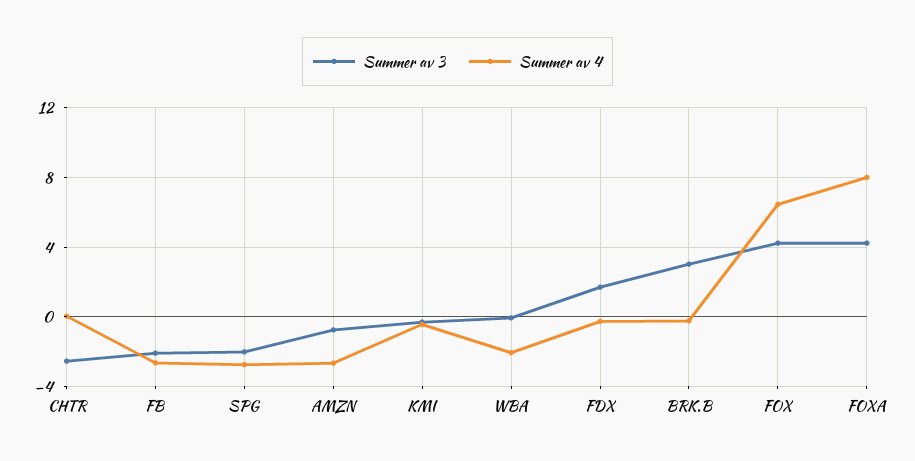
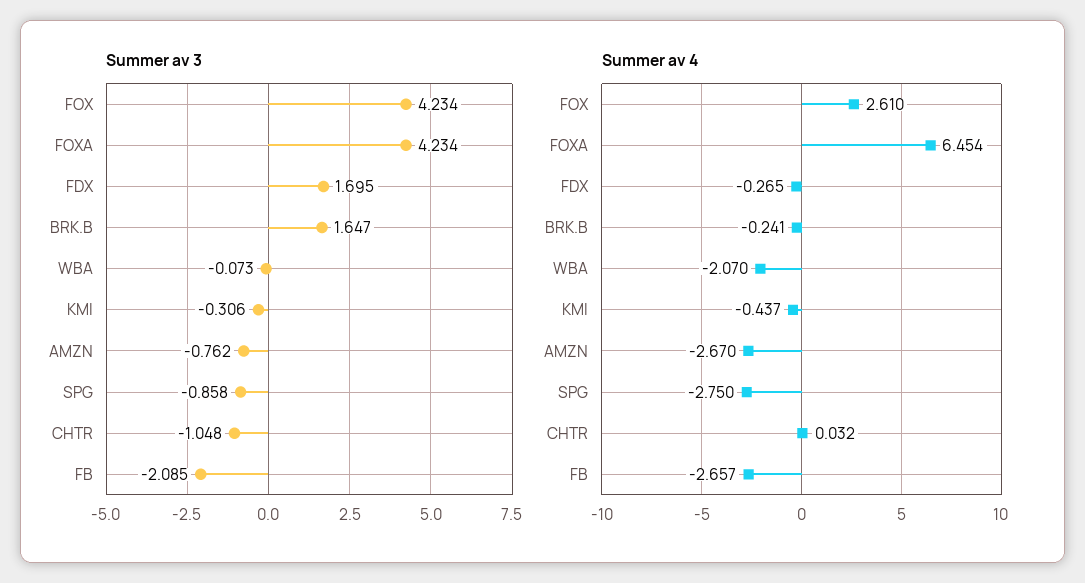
  {
    "Summer av 3": {
-     "CHTR": -2.5,
+     "CHTR": -1.048,
      "FB": -2.085,
-     "SPG": -2,
+     "SPG": -0.858,
      "AMZN": -0.762,
      "KMI": -0.306,
      "WBA": -0.073,
      "FDX": 1.695,
-     "BRK.B": 3,
+     "BRK.B": 1.647,
      "FOX": 4.234,
      "FOXA": 4.234
    },
    "Summer av 4": {
      "CHTR": 0.032,
      "FB": -2.657,
      "SPG": -2.75,
      "AMZN": -2.67,
      "KMI": -0.437,
      "WBA": -2.07,
      "FDX": -0.265,
      "BRK.B": -0.241,
-     "FOX": 6.5,
+     "FOX": 2.61,
-     "FOXA": 8
+     "FOXA": 6.454
    }
  }

